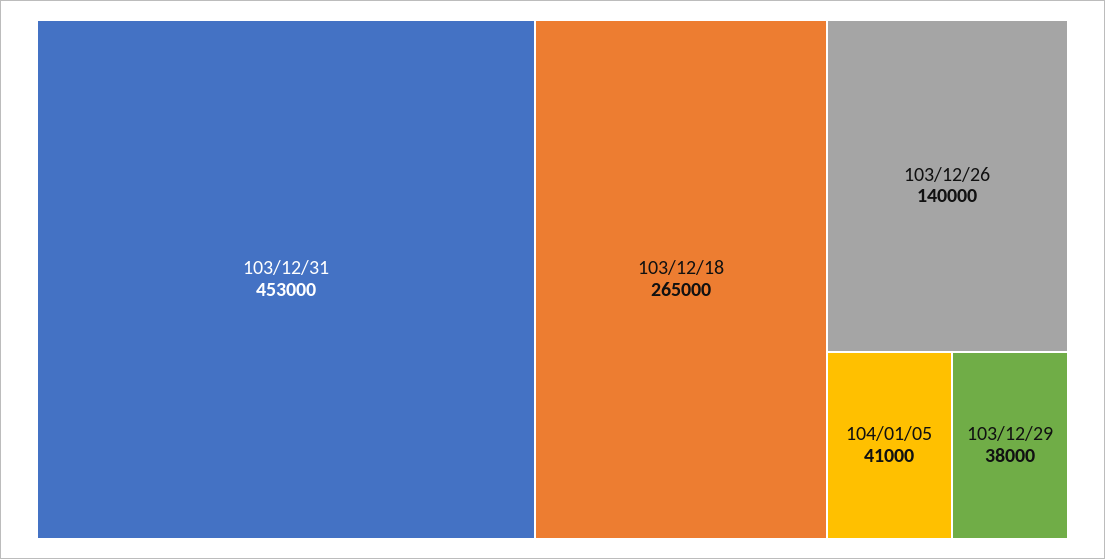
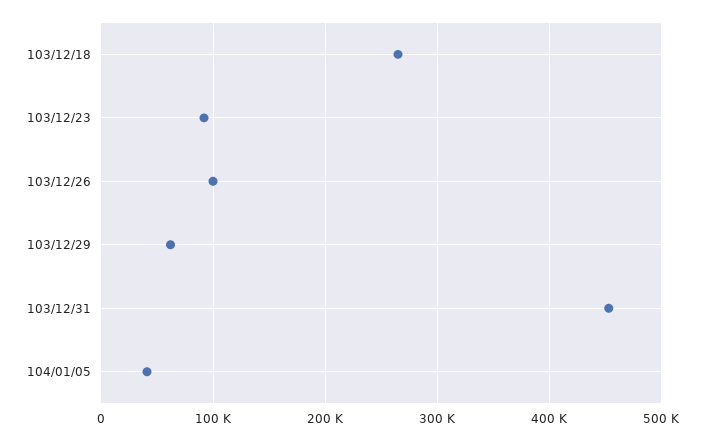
  {
    "103/12/31": 453000,
    "103/12/18": 265000,
-   "103/12/26": 140000,
+   "103/12/26": 100000,
    "104/01/05": 41000,
-   "103/12/29": 38000
+   "103/12/29": 60000,
+   "103/12/23": 90000
  }

